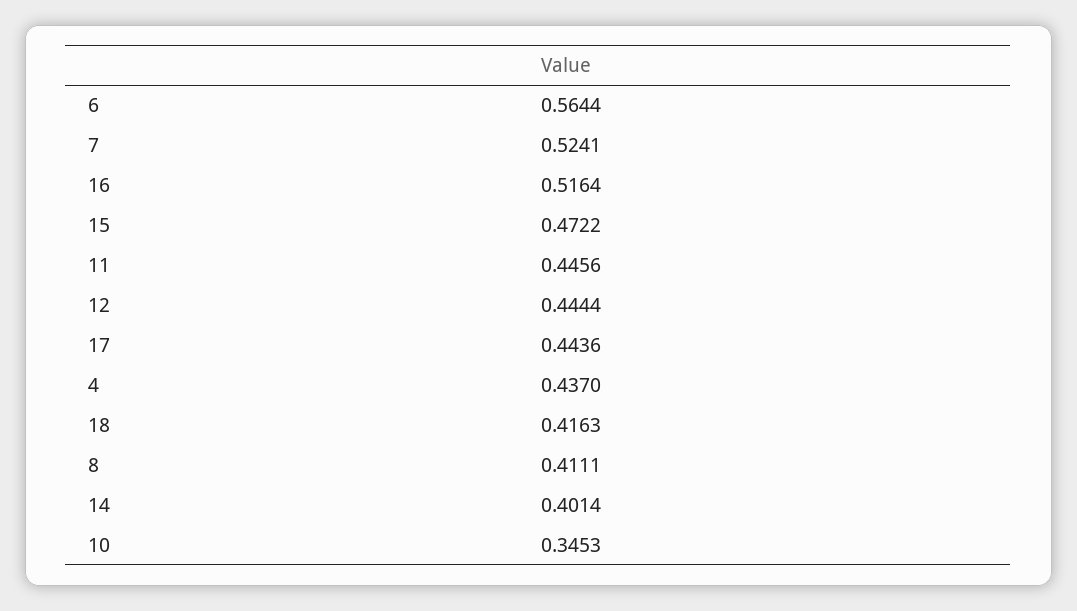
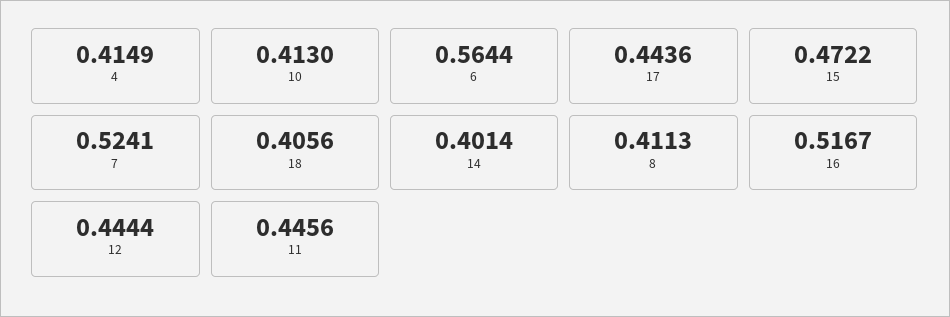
  {
    "6": 0.5644,
    "7": 0.5241,
-   "16": 0.5164,
+   "16": 0.5167,
    "15": 0.4722,
    "11": 0.4456,
    "12": 0.4444,
    "17": 0.4436,
-   "4": 0.437,
+   "4": 0.4149,
-   "18": 0.4163,
+   "18": 0.4056,
-   "8": 0.4111,
+   "8": 0.4113,
    "14": 0.4014,
-   "10": 0.3453
+   "10": 0.413
  }

